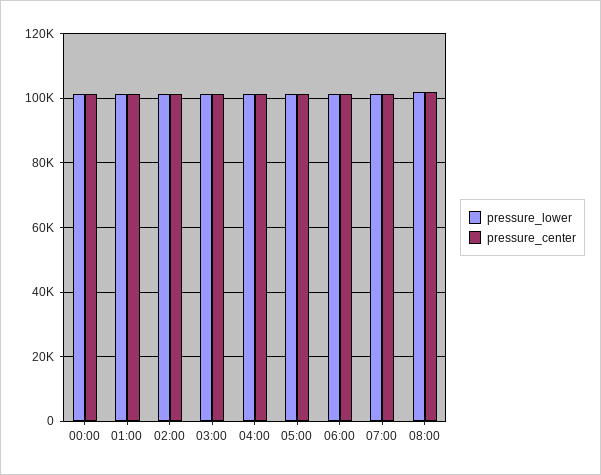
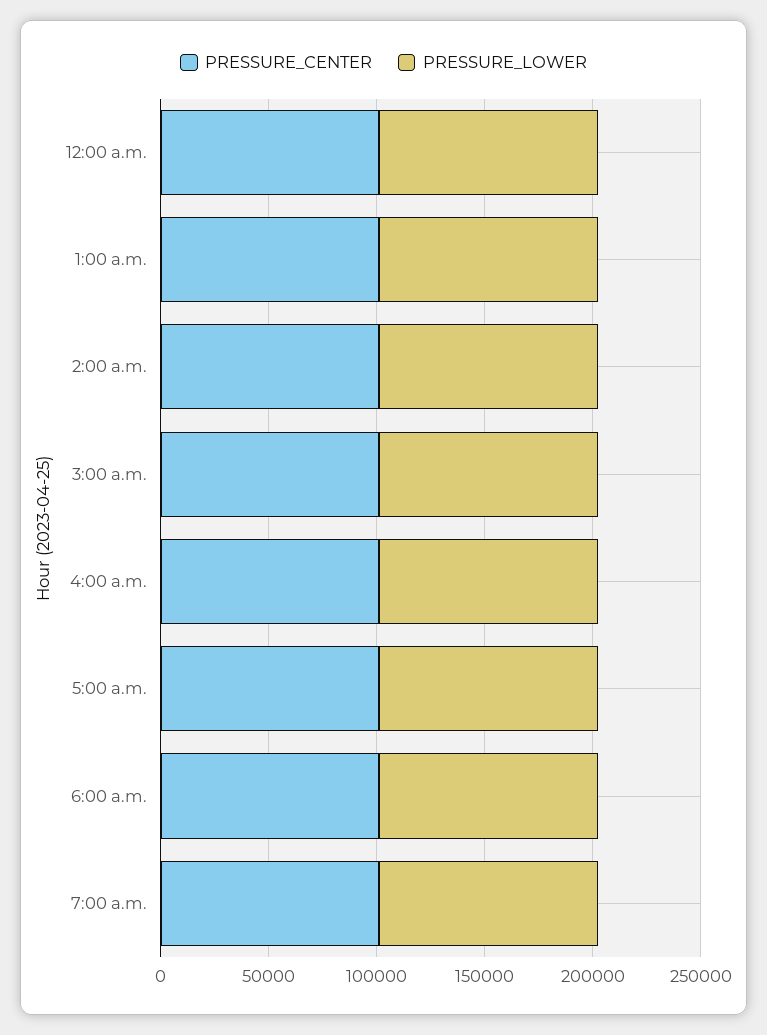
  {
    "pressure_lower": {
      "00:00": 102000,
      "01:00": 102000,
      "02:00": 102000,
      "03:00": 102000,
      "04:00": 102000,
      "05:00": 102000,
      "06:00": 102000,
-     "07:00": 102000,
+     "07:00": 102000
-     "08:00": 102000
    },
    "pressure_center": {
      "00:00": 102000,
      "01:00": 102000,
      "02:00": 102000,
      "03:00": 102000,
      "04:00": 102000,
      "05:00": 102000,
      "06:00": 102000,
-     "07:00": 102000,
+     "07:00": 102000
-     "08:00": 102000
    }
  }

